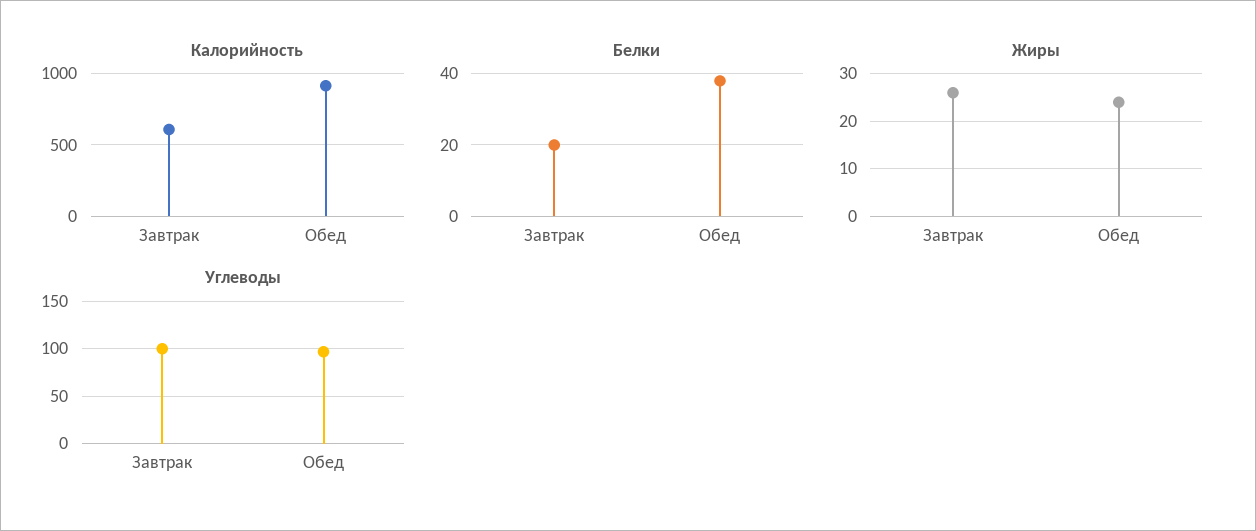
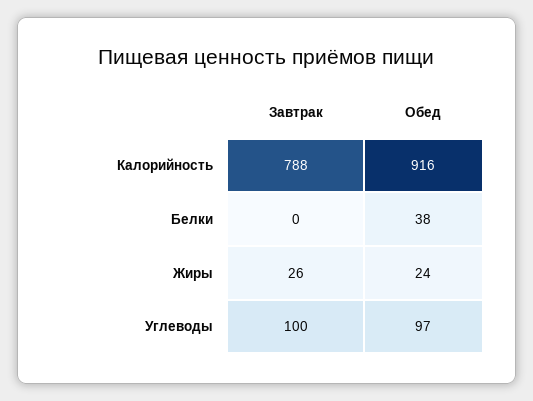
  {
    "Калорийность": {
-     "Завтрак": 600,
+     "Завтрак": 788,
      "Обед": 916
    },
    "Белки": {
-     "Завтрак": 20,
+     "Завтрак": 0,
      "Обед": 38
    },
    "Жиры": {
      "Завтрак": 26,
      "Обед": 24
    },
    "Углеводы": {
      "Завтрак": 100,
      "Обед": 97
    }
  }

